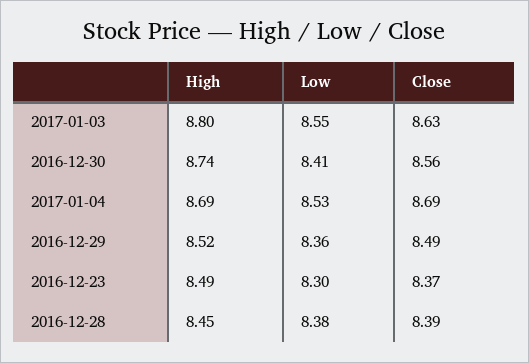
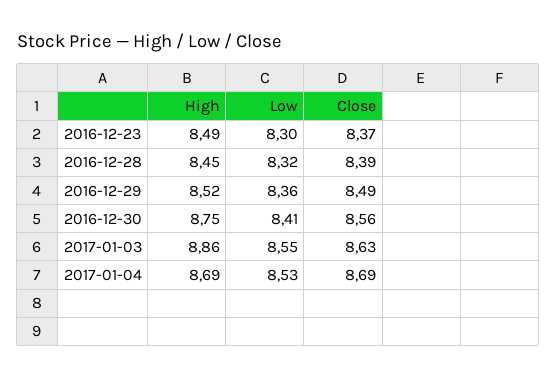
  {
    "High": {
-     "2017-01-03": 8.8,
+     "2017-01-03": 8.86,
-     "2016-12-30": 8.74,
+     "2016-12-30": 8.75,
      "2017-01-04": 8.69,
      "2016-12-29": 8.52,
      "2016-12-23": 8.49,
      "2016-12-28": 8.45
    },
    "Low": {
      "2017-01-03": 8.55,
      "2016-12-30": 8.41,
      "2017-01-04": 8.53,
      "2016-12-29": 8.36,
      "2016-12-23": 8.3,
-     "2016-12-28": 8.38
+     "2016-12-28": 8.32
    },
    "Close": {
      "2017-01-03": 8.63,
      "2016-12-30": 8.56,
      "2017-01-04": 8.69,
      "2016-12-29": 8.49,
      "2016-12-23": 8.37,
      "2016-12-28": 8.39
    }
  }

